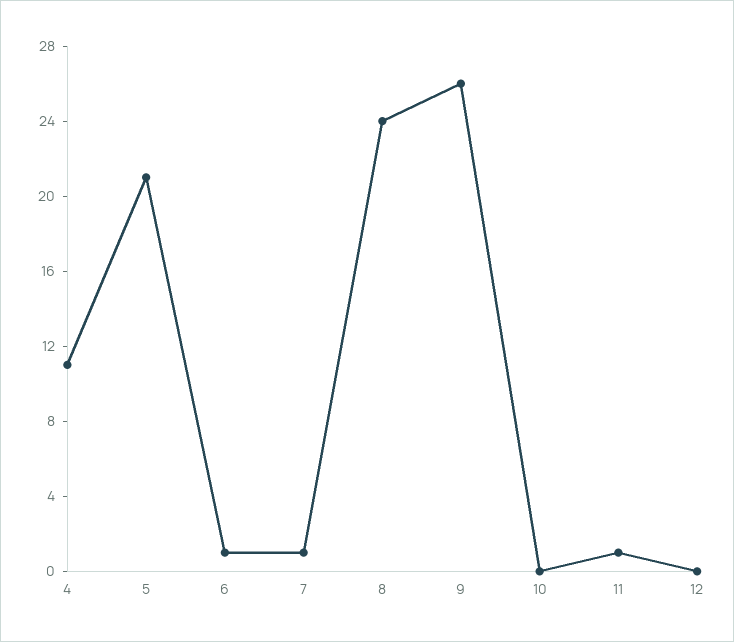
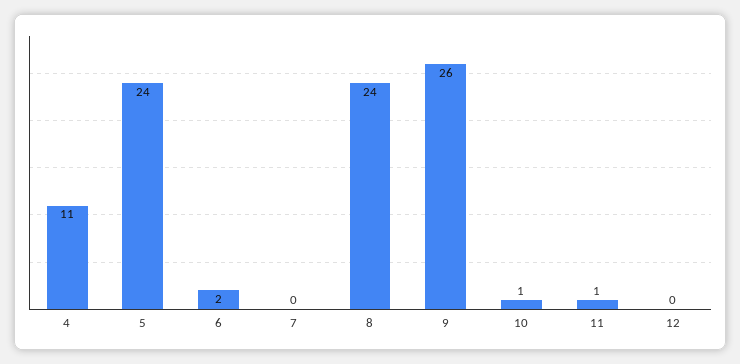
  {
    "4": 11,
-   "5": 21,
+   "5": 24,
-   "6": 1,
+   "6": 2,
-   "7": 1,
+   "7": 0,
    "8": 24,
    "9": 26,
-   "10": 0,
+   "10": 1,
    "11": 1,
    "12": 0
  }

